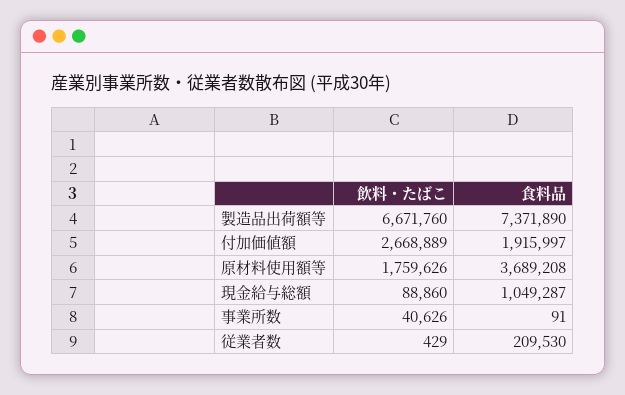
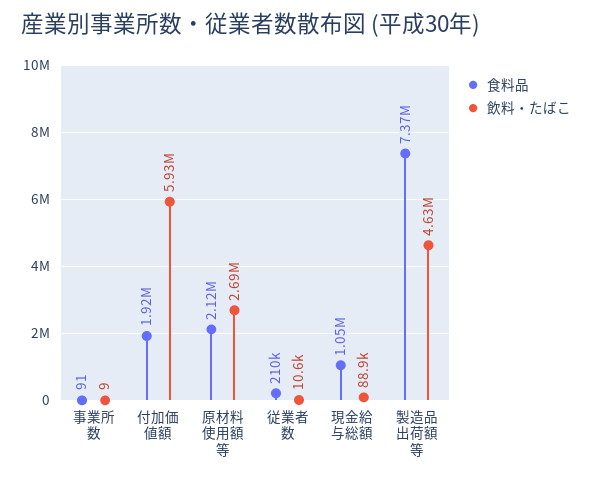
  {
    "飲料・たばこ": {
-     "製造品出荷額等": 6671760,
+     "製造品出荷額等": 4630000,
-     "付加価値額": 2668889,
+     "付加価値額": 5930000,
-     "原材料使用額等": 1759626,
+     "原材料使用額等": 2690000,
      "現金給与総額": 88860,
-     "事業所数": 40626,
+     "事業所数": 9,
-     "従業者数": 429
+     "従業者数": 10600
    },
    "食料品": {
      "製造品出荷額等": 7371890,
      "付加価値額": 1915997,
-     "原材料使用額等": 3689208,
+     "原材料使用額等": 2120000,
      "現金給与総額": 1049287,
      "事業所数": 91,
      "従業者数": 209530
    }
  }

